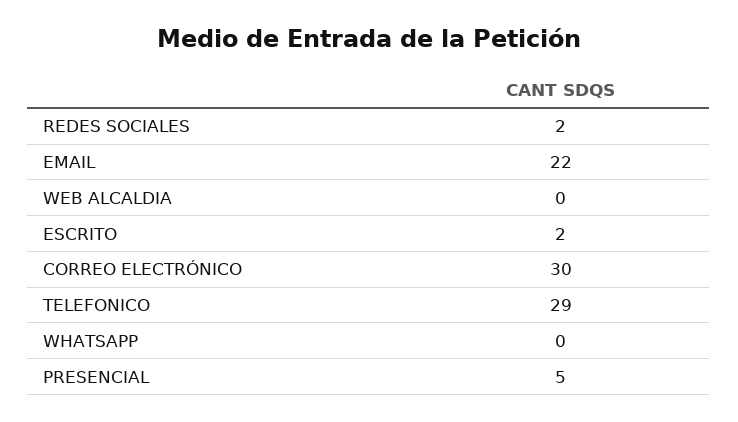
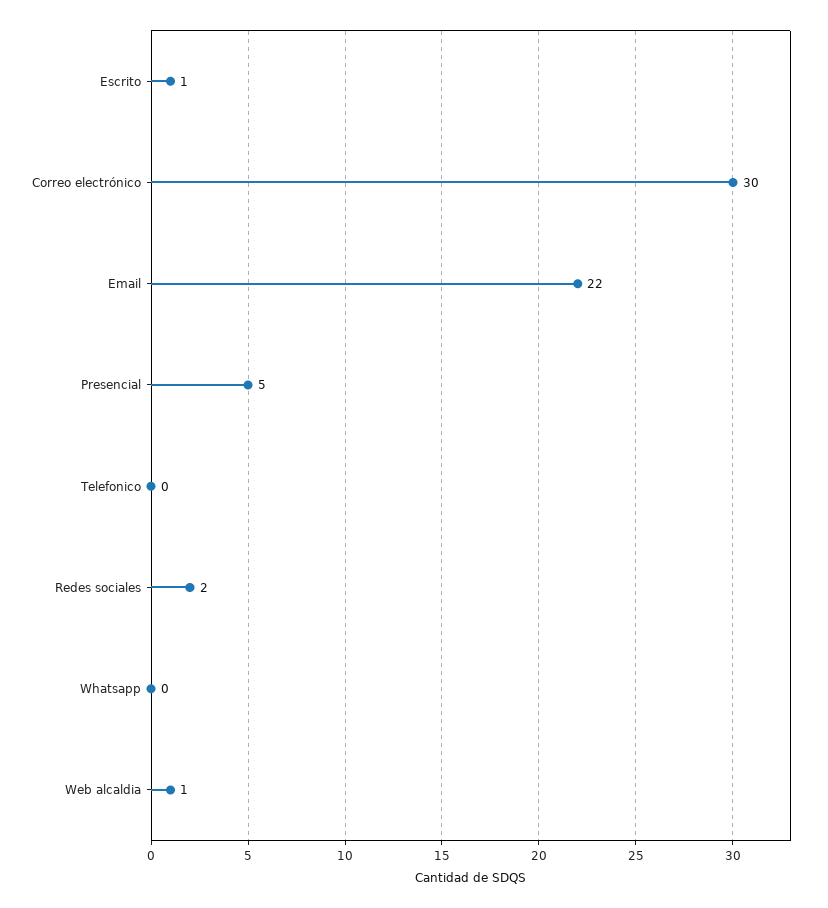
  {
    "REDES SOCIALES": 2,
    "EMAIL": 22,
-   "WEB ALCALDIA": 0,
+   "WEB ALCALDIA": 1,
-   "ESCRITO": 2,
+   "ESCRITO": 1,
    "CORREO ELECTRÓNICO": 30,
-   "TELEFONICO": 29,
+   "TELEFONICO": 0,
    "WHATSAPP": 0,
    "PRESENCIAL": 5
  }

